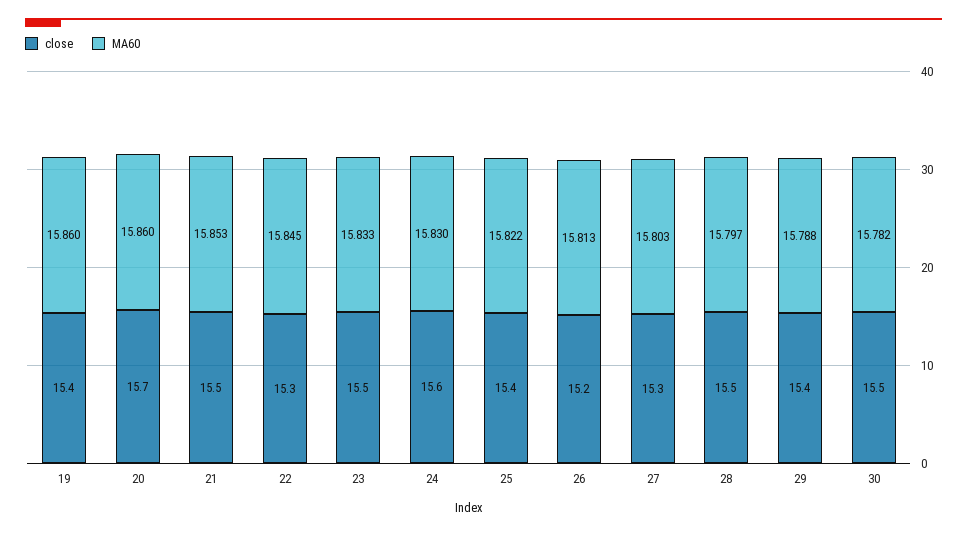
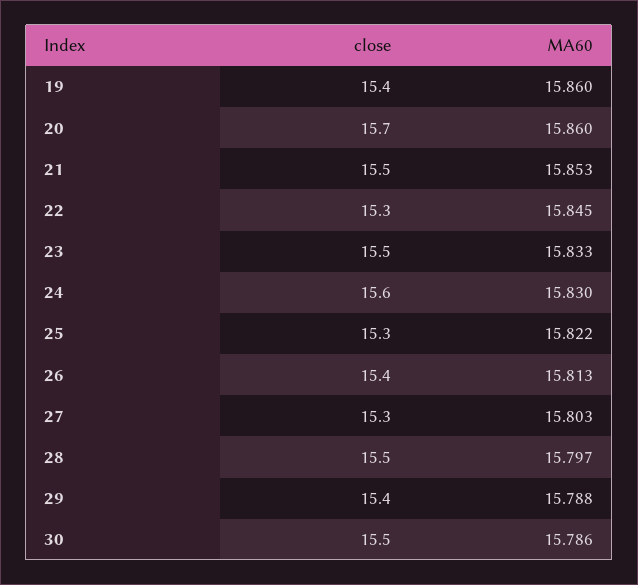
  {
    "close": {
      "19": 15.4,
      "20": 15.7,
      "21": 15.5,
      "22": 15.3,
      "23": 15.5,
      "24": 15.6,
-     "25": 15.4,
+     "25": 15.3,
-     "26": 15.2,
+     "26": 15.4,
      "27": 15.3,
      "28": 15.5,
      "29": 15.4,
      "30": 15.5
    },
    "MA60": {
      "19": 15.86,
      "20": 15.86,
      "21": 15.853,
      "22": 15.845,
      "23": 15.833,
      "24": 15.83,
      "25": 15.822,
      "26": 15.813,
      "27": 15.803,
      "28": 15.797,
      "29": 15.788,
-     "30": 15.782
+     "30": 15.786
    }
  }

